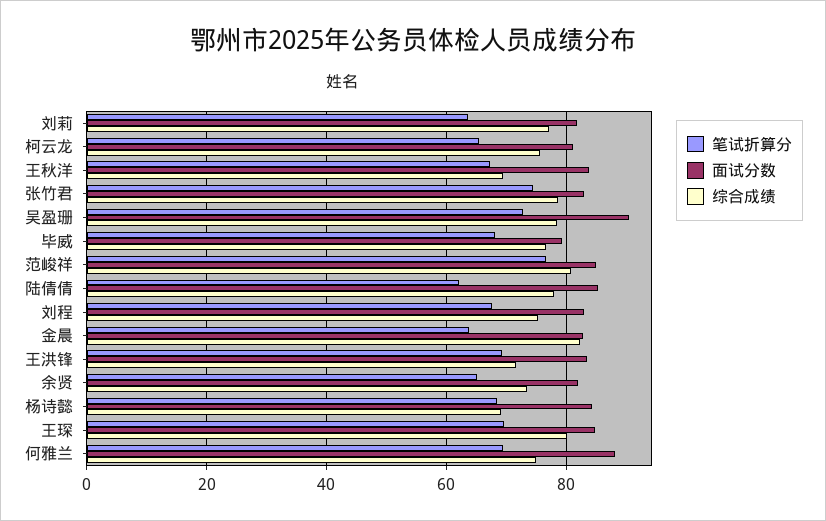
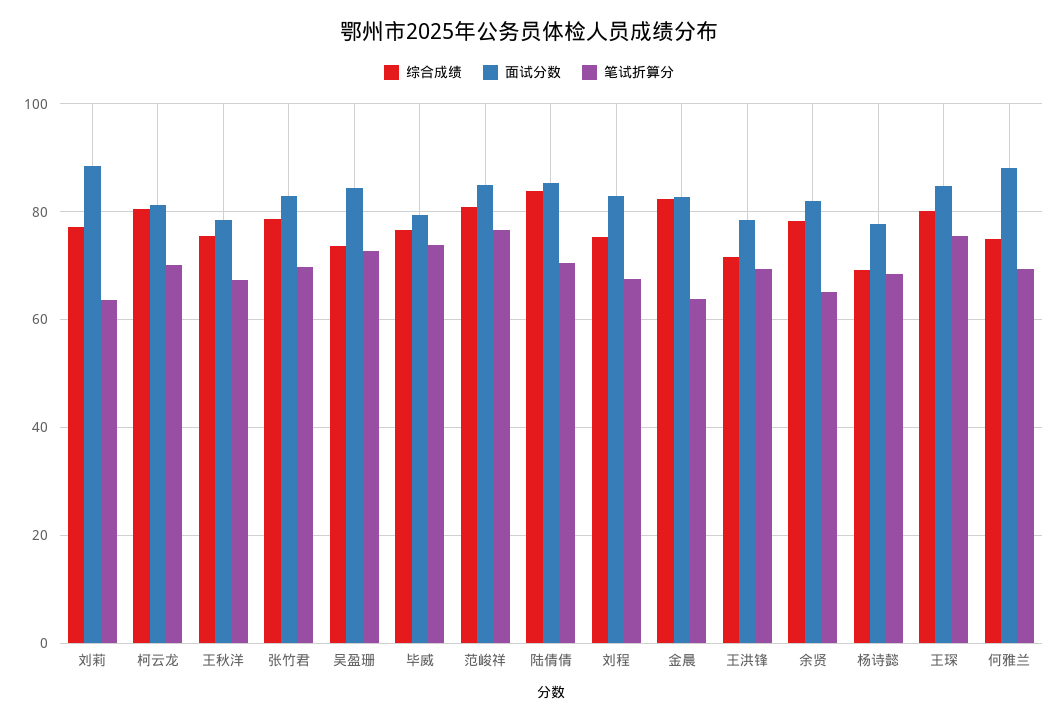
  {
    "笔试折算分": {
      "刘莉": 64,
-     "柯云龙": 66,
+     "柯云龙": 70,
      "王秋洋": 68,
-     "张竹君": 74,
+     "张竹君": 70,
      "吴盈珊": 72,
-     "毕威": 68,
+     "毕威": 74,
      "范峻祥": 76,
-     "陆倩倩": 62,
+     "陆倩倩": 70,
      "刘程": 68,
      "金晨": 64,
      "王洪锋": 70,
      "余贤": 66,
      "杨诗懿": 68,
-     "王琛": 70,
+     "王琛": 76,
      "何雅兰": 70
    },
    "面试分数": {
-     "刘莉": 82,
+     "刘莉": 88,
      "柯云龙": 82,
-     "王秋洋": 84,
+     "王秋洋": 78,
      "张竹君": 82,
-     "吴盈珊": 90,
+     "吴盈珊": 84,
      "毕威": 80,
      "范峻祥": 86,
      "陆倩倩": 86,
      "刘程": 82,
      "金晨": 82,
-     "王洪锋": 84,
+     "王洪锋": 78,
      "余贤": 82,
-     "杨诗懿": 84,
+     "杨诗懿": 78,
      "王琛": 84,
      "何雅兰": 88
    },
    "综合成绩": {
      "刘莉": 78,
-     "柯云龙": 76,
+     "柯云龙": 80,
-     "王秋洋": 70,
+     "王秋洋": 76,
      "张竹君": 78,
-     "吴盈珊": 78,
+     "吴盈珊": 74,
      "毕威": 76,
      "范峻祥": 80,
-     "陆倩倩": 78,
+     "陆倩倩": 84,
      "刘程": 76,
      "金晨": 82,
      "王洪锋": 72,
-     "余贤": 74,
+     "余贤": 78,
      "杨诗懿": 70,
      "王琛": 80,
      "何雅兰": 74
    }
  }

